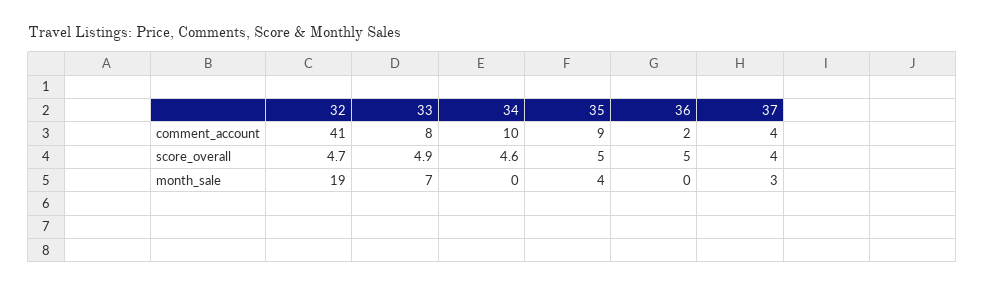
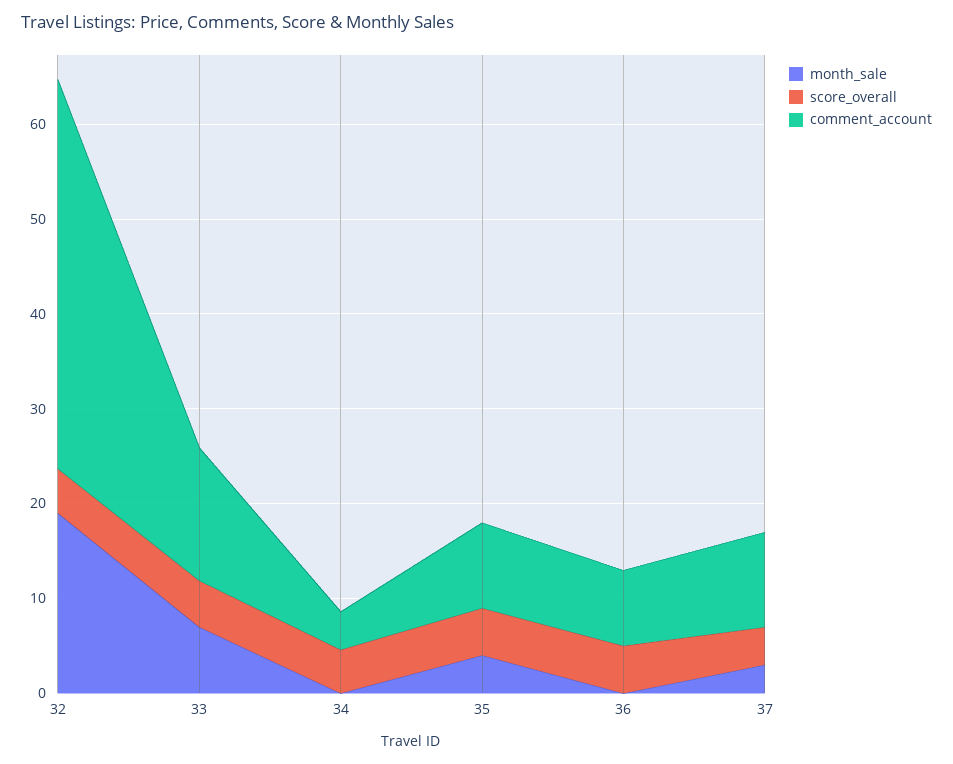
  {
    "comment_account": {
      "32": 41,
-     "33": 8,
+     "33": 14,
-     "34": 10,
+     "34": 4,
      "35": 9,
-     "36": 2,
+     "36": 8,
-     "37": 4
+     "37": 10
    },
    "score_overall": {
      "32": 4.7,
      "33": 4.9,
      "34": 4.6,
      "35": 5,
      "36": 5,
      "37": 4
    },
    "month_sale": {
      "32": 19,
      "33": 7,
      "34": 0,
      "35": 4,
      "36": 0,
      "37": 3
    }
  }

